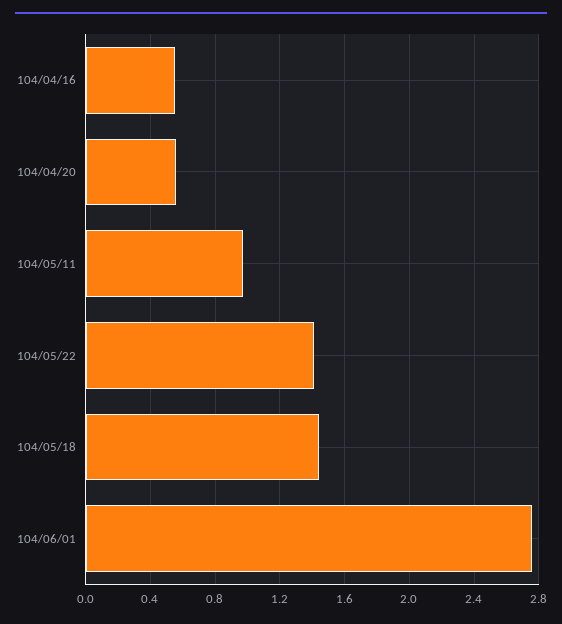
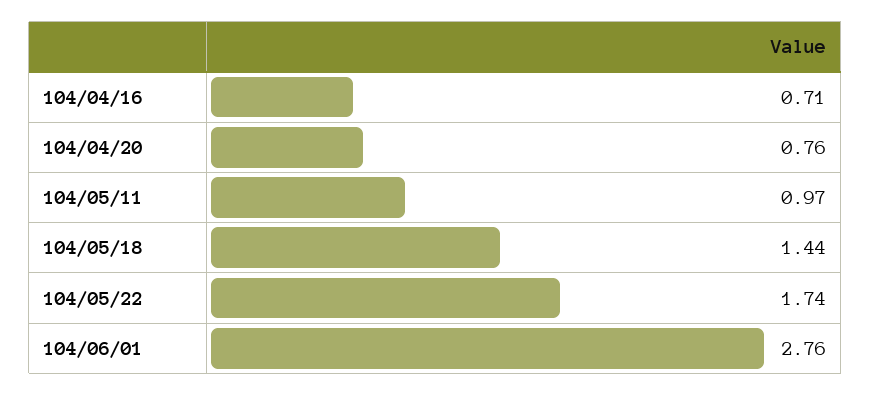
  {
-   "104/04/16": 0.55,
+   "104/04/16": 0.71,
-   "104/04/20": 0.55,
+   "104/04/20": 0.76,
    "104/05/11": 0.97,
-   "104/05/22": 1.4,
+   "104/05/22": 1.74,
    "104/05/18": 1.44,
    "104/06/01": 2.76
  }

